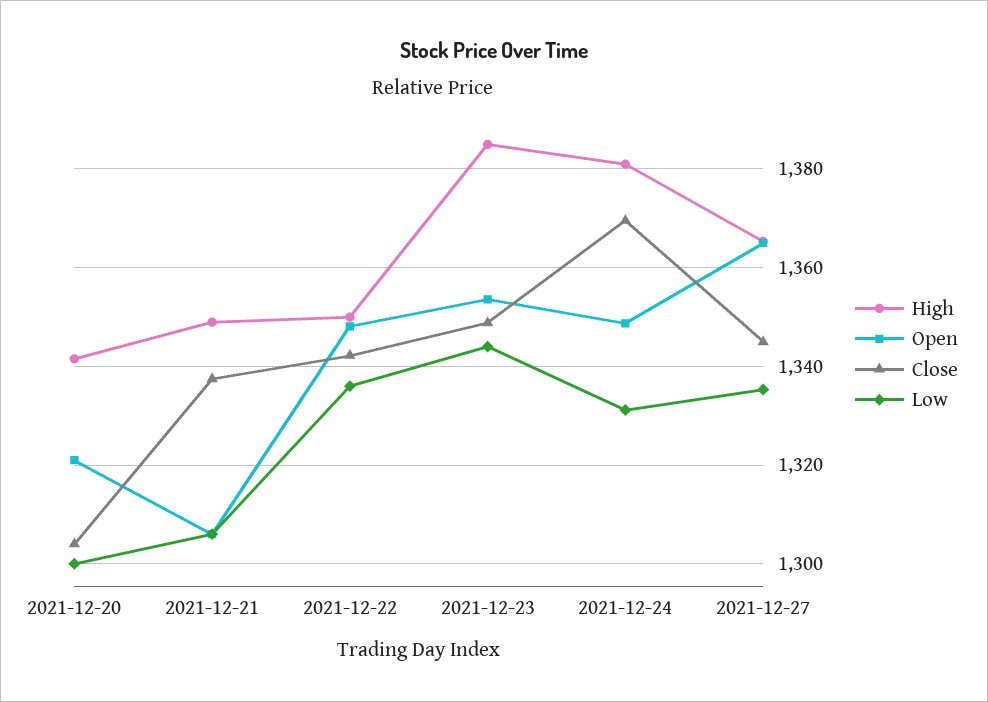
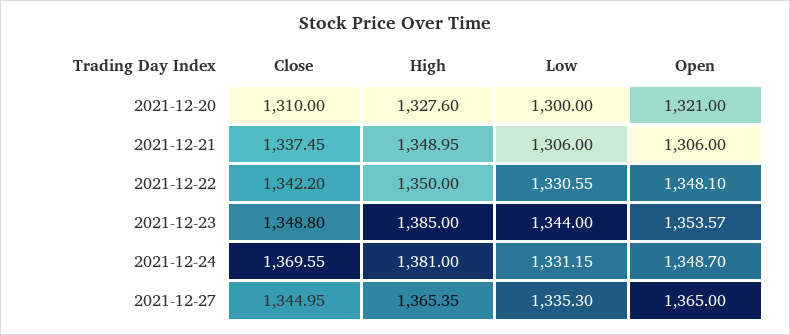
  {
    "High": {
-     "2021-12-20": 1342,
+     "2021-12-20": 1327.6,
      "2021-12-21": 1348.95,
      "2021-12-22": 1350,
      "2021-12-23": 1385,
      "2021-12-24": 1381,
      "2021-12-27": 1365.35
    },
    "Open": {
      "2021-12-20": 1321,
      "2021-12-21": 1306,
      "2021-12-22": 1348.1,
      "2021-12-23": 1353.57,
      "2021-12-24": 1348.7,
      "2021-12-27": 1365
    },
    "Close": {
-     "2021-12-20": 1304,
+     "2021-12-20": 1310,
      "2021-12-21": 1337.45,
      "2021-12-22": 1342.2,
      "2021-12-23": 1348.8,
      "2021-12-24": 1369.55,
      "2021-12-27": 1344.95
    },
    "Low": {
      "2021-12-20": 1300,
      "2021-12-21": 1306,
-     "2021-12-22": 1336,
+     "2021-12-22": 1330.55,
      "2021-12-23": 1344,
      "2021-12-24": 1331.15,
      "2021-12-27": 1335.3
    }
  }

